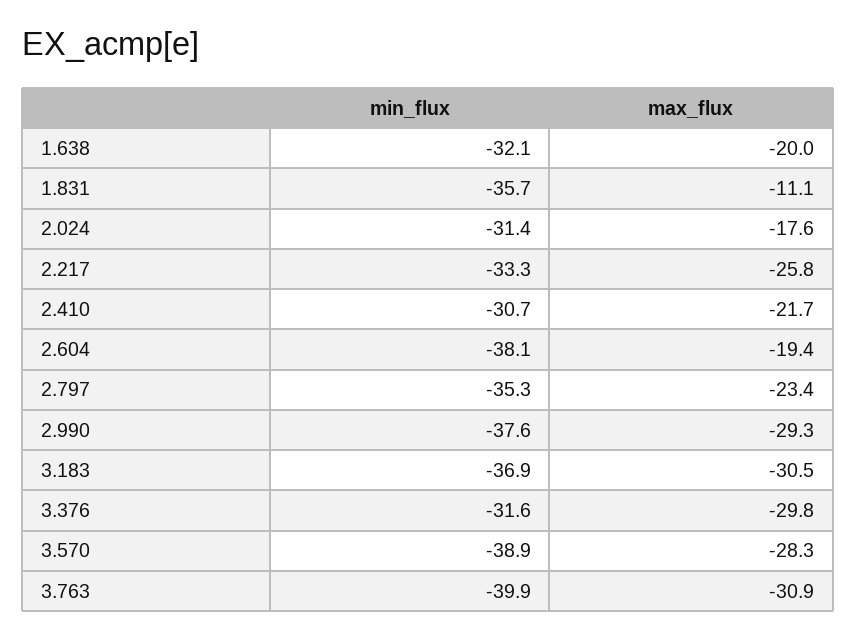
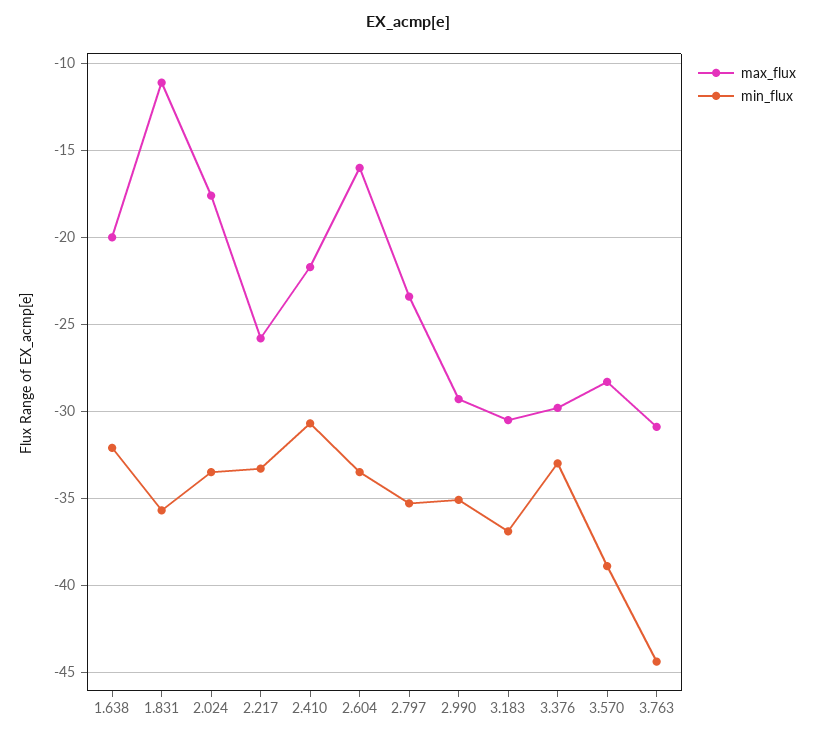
  {
    "min_flux": {
      "1.638": -32.1,
      "1.831": -35.7,
-     "2.024": -31.4,
+     "2.024": -33.5,
      "2.217": -33.3,
      "2.410": -30.7,
-     "2.604": -38.1,
+     "2.604": -33.5,
      "2.797": -35.3,
-     "2.990": -37.6,
+     "2.990": -35,
      "3.183": -36.9,
-     "3.376": -31.6,
+     "3.376": -33,
      "3.570": -38.9,
-     "3.763": -39.9
+     "3.763": -44.5
    },
    "max_flux": {
      "1.638": -20,
      "1.831": -11.1,
      "2.024": -17.6,
      "2.217": -25.8,
      "2.410": -21.7,
-     "2.604": -19.4,
+     "2.604": -16,
      "2.797": -23.4,
      "2.990": -29.3,
      "3.183": -30.5,
      "3.376": -29.8,
      "3.570": -28.3,
      "3.763": -30.9
    }
  }

